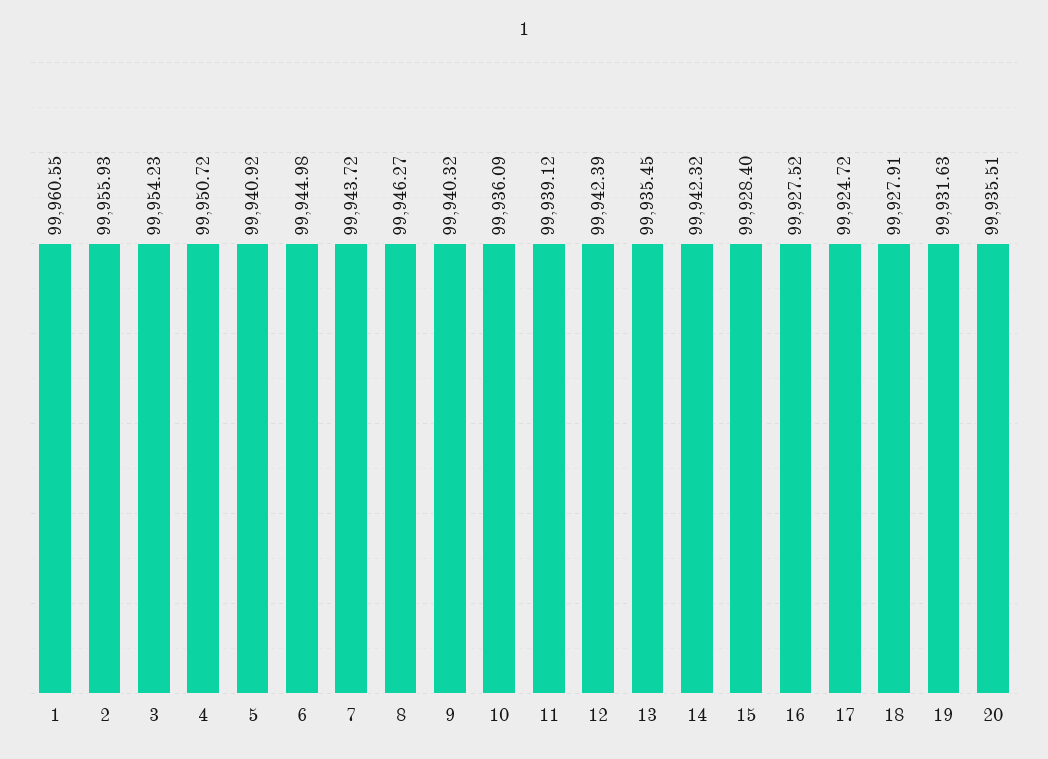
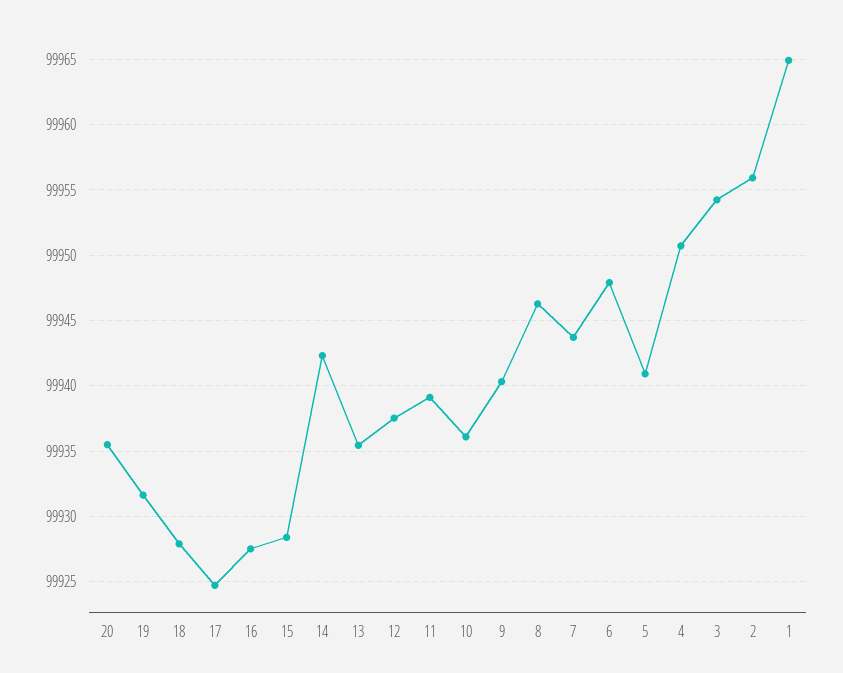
  {
-   "1": 99960.55,
+   "1": 99965,
    "2": 99955.93,
    "3": 99954.23,
    "4": 99950.72,
    "5": 99940.92,
-   "6": 99944.98,
+   "6": 99948,
    "7": 99943.72,
    "8": 99946.27,
    "9": 99940.32,
    "10": 99936.09,
    "11": 99939.12,
-   "12": 99942.39,
+   "12": 99937.5,
    "13": 99935.45,
    "14": 99942.32,
    "15": 99928.4,
    "16": 99927.52,
    "17": 99924.72,
    "18": 99927.91,
    "19": 99931.63,
    "20": 99935.51
  }

